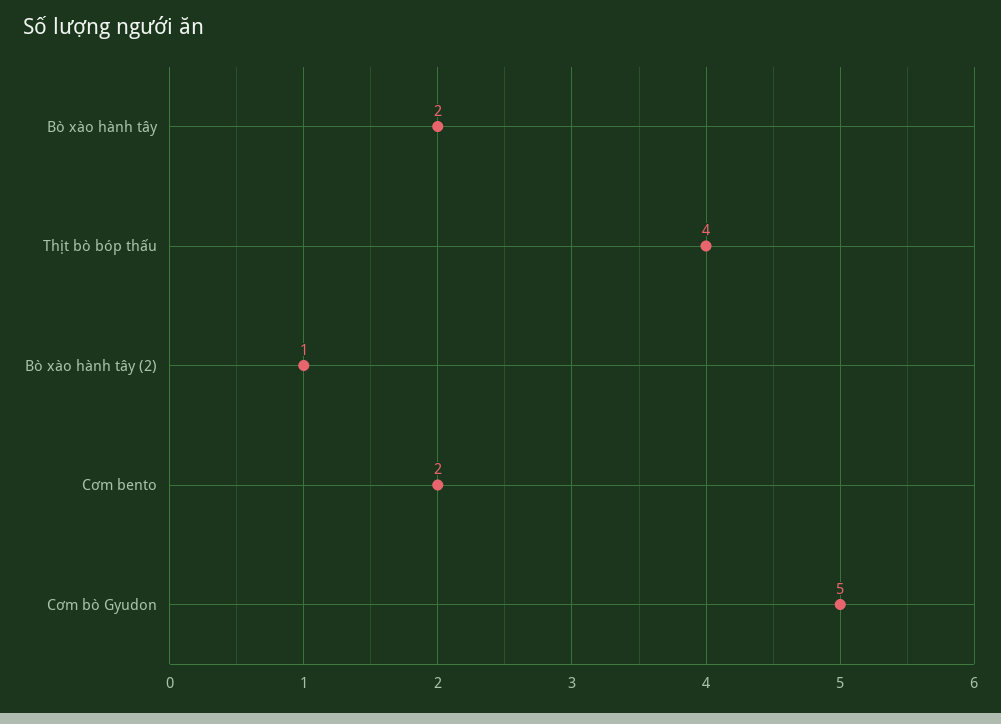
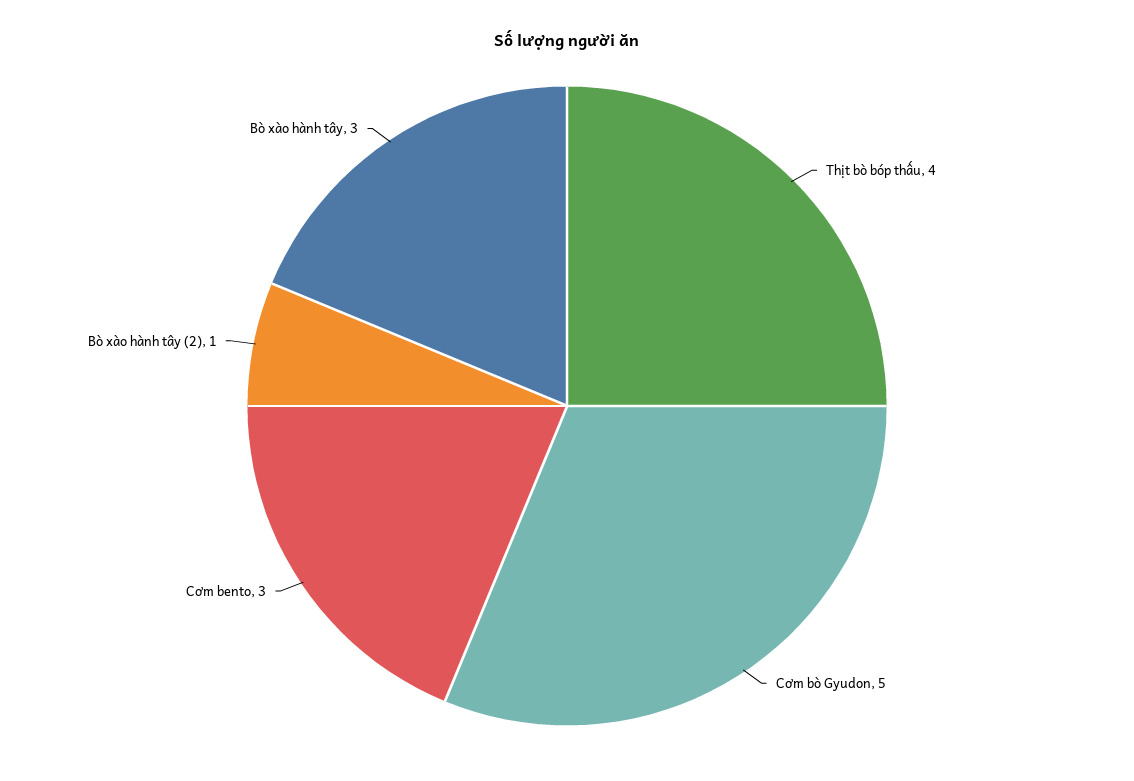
  {
-   "Bò xào hành tây": 2,
+   "Bò xào hành tây": 3,
    "Thịt bò bóp thấu": 4,
    "Bò xào hành tây (2)": 1,
-   "Cơm bento": 2,
+   "Cơm bento": 3,
    "Cơm bò Gyudon": 5
  }

